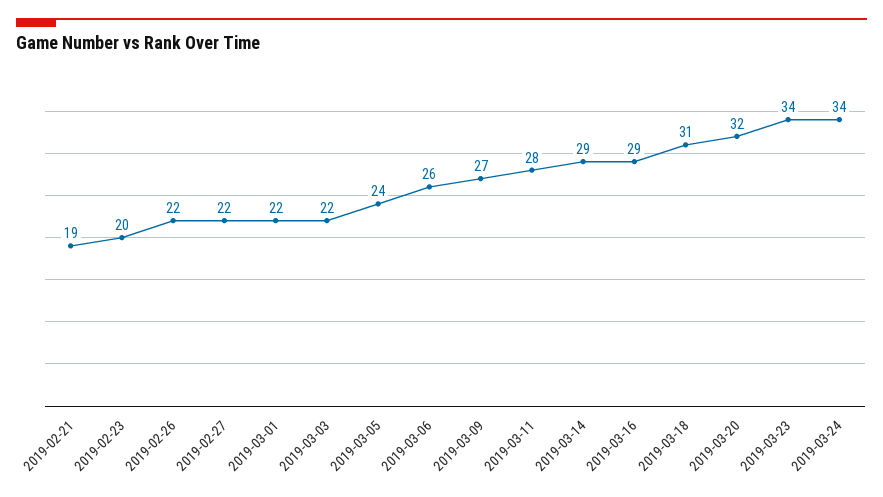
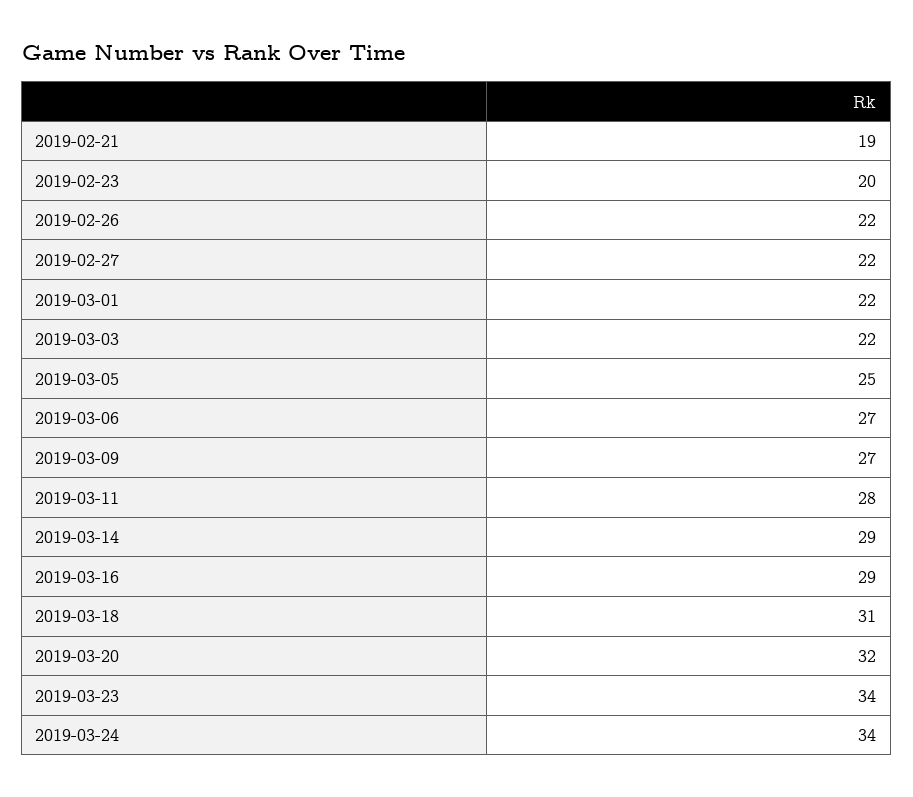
  {
    "2019-02-21": 19,
    "2019-02-23": 20,
    "2019-02-26": 22,
    "2019-02-27": 22,
    "2019-03-01": 22,
    "2019-03-03": 22,
-   "2019-03-05": 24,
+   "2019-03-05": 25,
-   "2019-03-06": 26,
+   "2019-03-06": 27,
    "2019-03-09": 27,
    "2019-03-11": 28,
    "2019-03-14": 29,
    "2019-03-16": 29,
    "2019-03-18": 31,
    "2019-03-20": 32,
    "2019-03-23": 34,
    "2019-03-24": 34
  }

